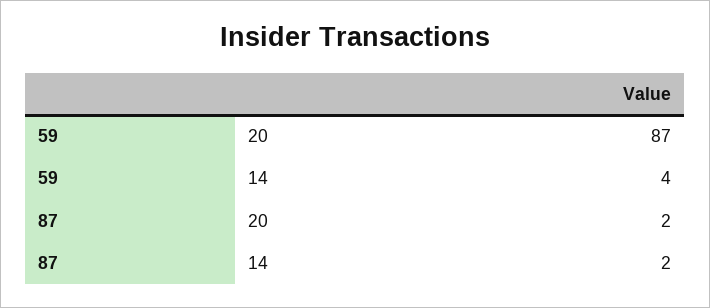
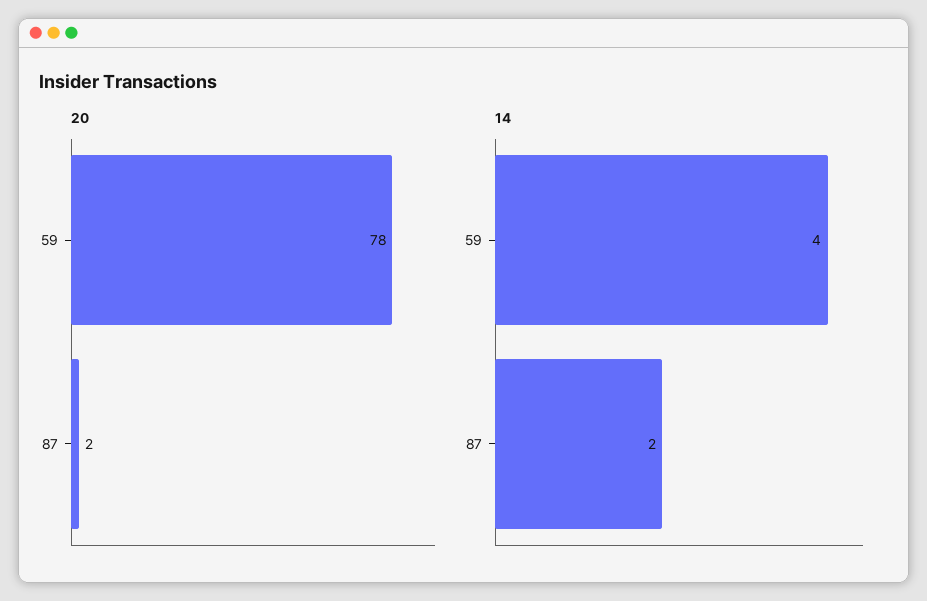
  {
    "20": {
-     "59": 87,
+     "59": 78,
      "87": 2
    },
    "14": {
      "59": 4,
      "87": 2
    }
  }

